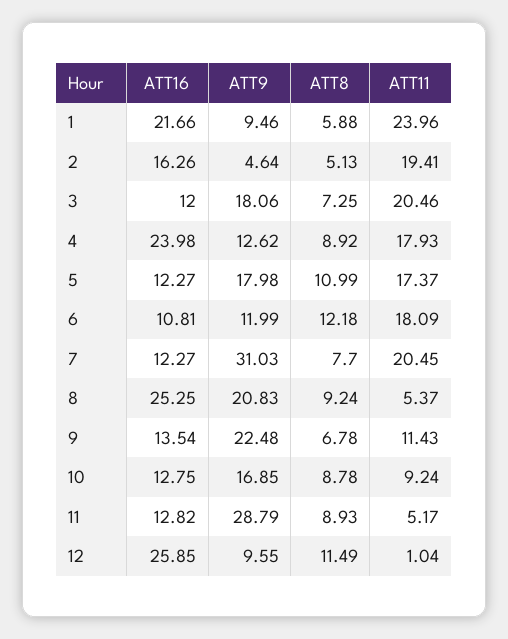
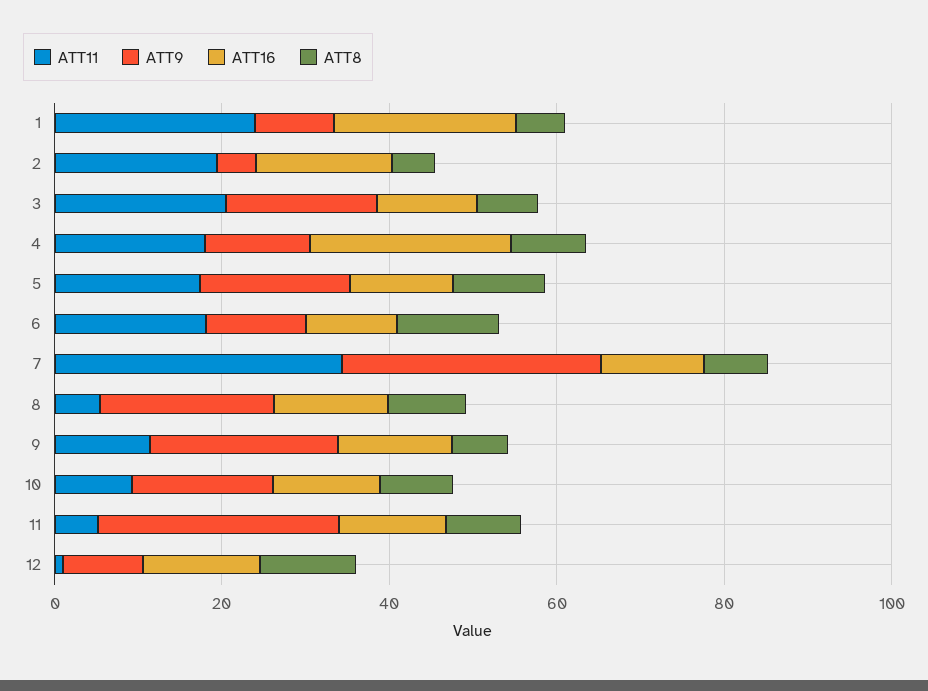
  {
    "ATT16": {
      "1": 21.66,
      "2": 16.26,
      "3": 12,
      "4": 23.98,
      "5": 12.27,
      "6": 10.81,
      "7": 12.27,
-     "8": 25.25,
+     "8": 15,
      "9": 13.54,
      "10": 12.75,
      "11": 12.82,
-     "12": 25.85
+     "12": 15
    },
    "ATT9": {
      "1": 9.46,
      "2": 4.64,
      "3": 18.06,
      "4": 12.62,
      "5": 17.98,
      "6": 11.99,
      "7": 31.03,
      "8": 20.83,
      "9": 22.48,
      "10": 16.85,
      "11": 28.79,
      "12": 9.55
    },
    "ATT8": {
      "1": 5.88,
      "2": 5.13,
      "3": 7.25,
      "4": 8.92,
      "5": 10.99,
      "6": 12.18,
      "7": 7.7,
      "8": 9.24,
      "9": 6.78,
      "10": 8.78,
      "11": 8.93,
      "12": 11.49
    },
    "ATT11": {
      "1": 23.96,
      "2": 19.41,
      "3": 20.46,
      "4": 17.93,
      "5": 17.37,
      "6": 18.09,
-     "7": 20.45,
+     "7": 35,
      "8": 5.37,
      "9": 11.43,
      "10": 9.24,
      "11": 5.17,
      "12": 1.04
    }
  }

